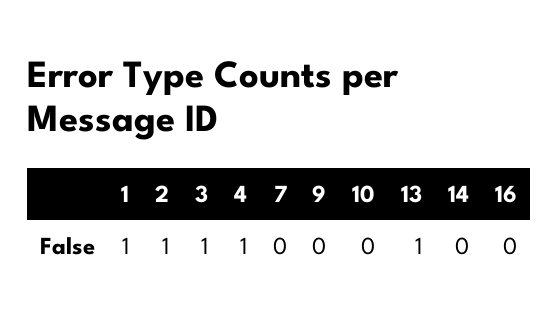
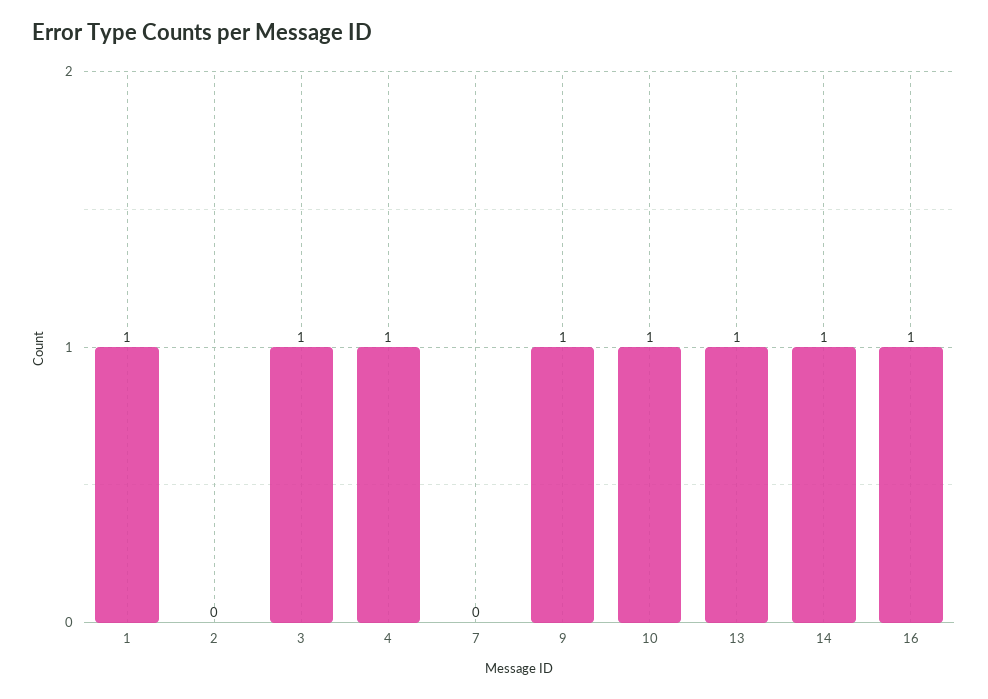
  {
    "1": 1,
-   "2": 1,
+   "2": 0,
    "3": 1,
    "4": 1,
    "7": 0,
-   "9": 0,
+   "9": 1,
-   "10": 0,
+   "10": 1,
    "13": 1,
-   "14": 0,
+   "14": 1,
-   "16": 0
+   "16": 1
  }

